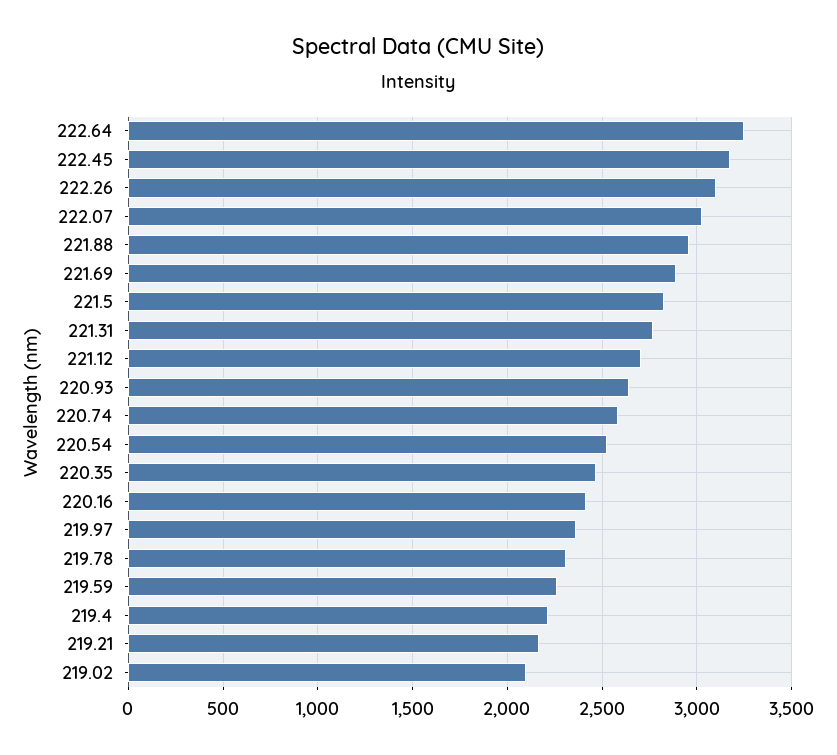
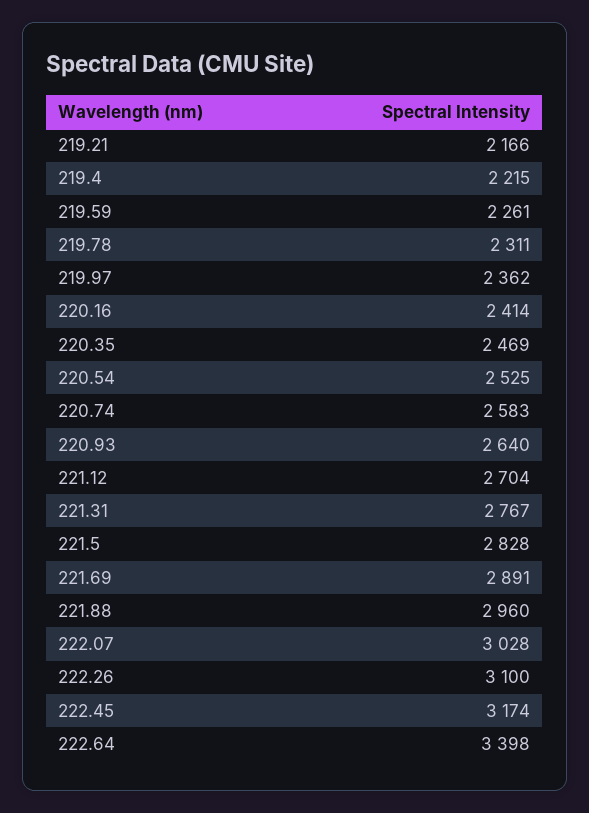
  {
-   "222.64": 3250,
+   "222.64": 3398,
    "222.45": 3174,
    "222.26": 3100,
    "222.07": 3028,
    "221.88": 2960,
    "221.69": 2891,
    "221.5": 2828,
    "221.31": 2767,
    "221.12": 2704,
    "220.93": 2640,
    "220.74": 2583,
    "220.54": 2525,
    "220.35": 2469,
    "220.16": 2414,
    "219.97": 2362,
    "219.78": 2311,
    "219.59": 2261,
    "219.4": 2215,
-   "219.21": 2166,
+   "219.21": 2166
-   "219.02": 2100
  }

